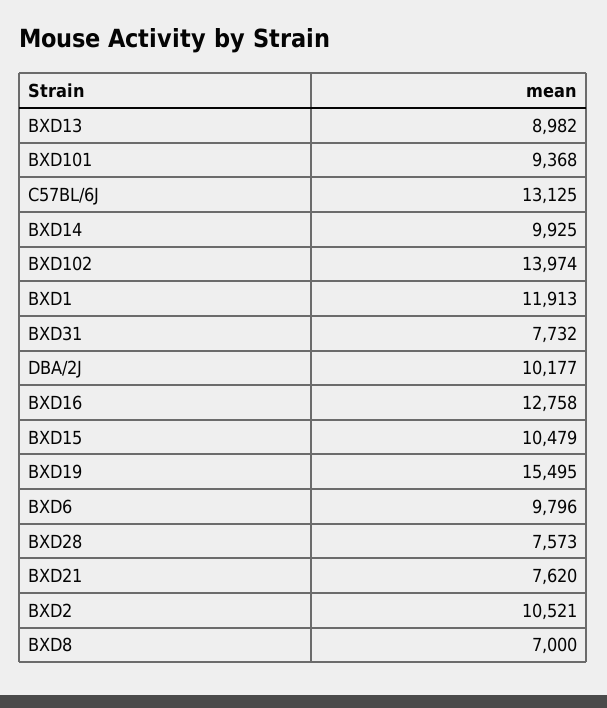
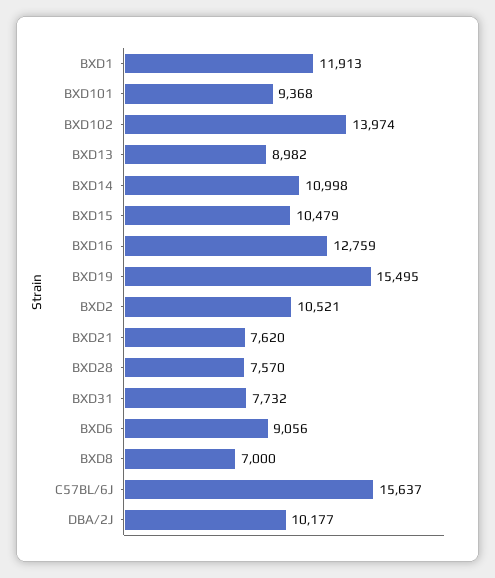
  {
    "BXD13": 8982,
    "BXD101": 9368,
-   "C57BL/6J": 13125,
+   "C57BL/6J": 15637,
-   "BXD14": 9925,
+   "BXD14": 10998,
    "BXD102": 13974,
    "BXD1": 11913,
    "BXD31": 7732,
    "DBA/2J": 10177,
-   "BXD16": 12758,
+   "BXD16": 12759,
    "BXD15": 10479,
    "BXD19": 15495,
-   "BXD6": 9796,
+   "BXD6": 9056,
-   "BXD28": 7573,
+   "BXD28": 7570,
    "BXD21": 7620,
    "BXD2": 10521,
    "BXD8": 7000
  }

